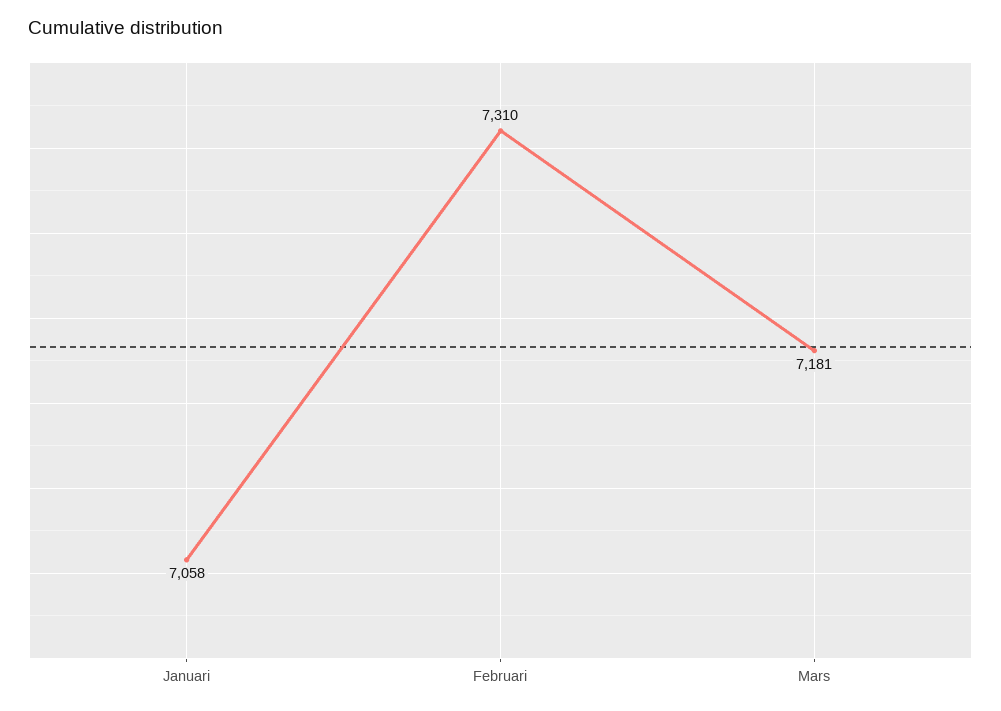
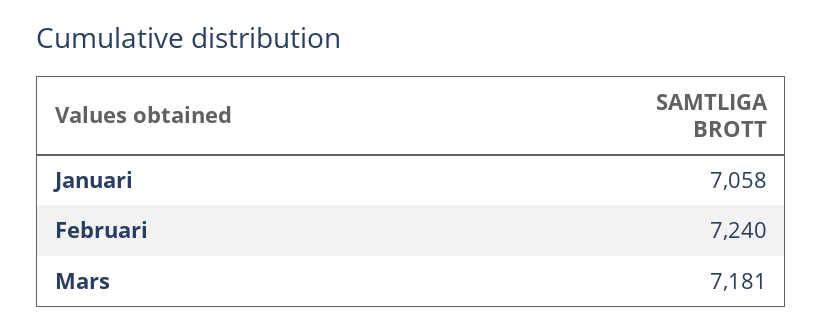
  {
    "Januari": 7058,
-   "Februari": 7310,
+   "Februari": 7240,
    "Mars": 7181
  }

